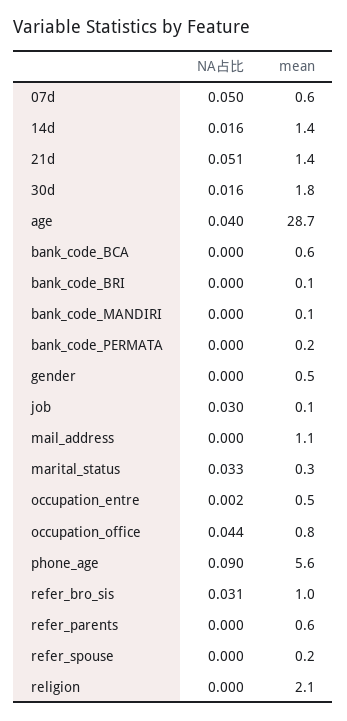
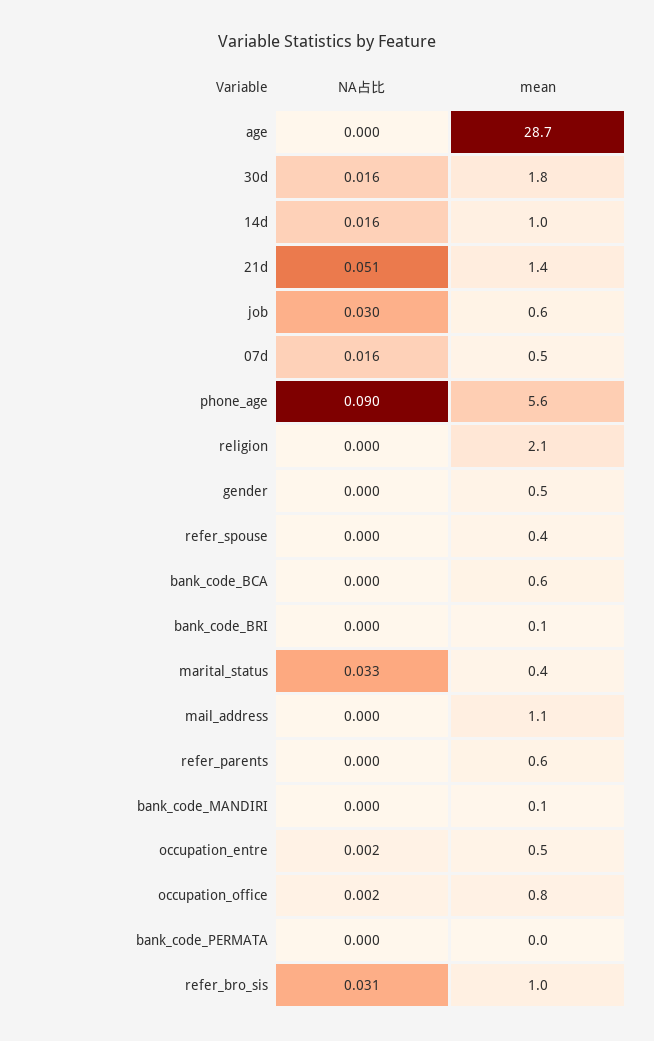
  {
    "NA占比": {
-     "07d": 0.05,
+     "07d": 0.016,
      "14d": 0.016,
      "21d": 0.051,
      "30d": 0.016,
-     "age": 0.04,
+     "age": 0,
      "bank_code_BCA": 0,
      "bank_code_BRI": 0,
      "bank_code_MANDIRI": 0,
      "bank_code_PERMATA": 0,
      "gender": 0,
      "job": 0.03,
      "mail_address": 0,
      "marital_status": 0.033,
      "occupation_entre": 0.002,
-     "occupation_office": 0.044,
+     "occupation_office": 0.002,
      "phone_age": 0.09,
      "refer_bro_sis": 0.031,
      "refer_parents": 0,
      "refer_spouse": 0,
      "religion": 0
    },
    "mean": {
-     "07d": 0.6,
+     "07d": 0.5,
-     "14d": 1.4,
+     "14d": 1,
      "21d": 1.4,
      "30d": 1.8,
      "age": 28.7,
      "bank_code_BCA": 0.6,
      "bank_code_BRI": 0.1,
      "bank_code_MANDIRI": 0.1,
-     "bank_code_PERMATA": 0.2,
+     "bank_code_PERMATA": 0,
      "gender": 0.5,
-     "job": 0.1,
+     "job": 0.6,
      "mail_address": 1.1,
-     "marital_status": 0.3,
+     "marital_status": 0.4,
      "occupation_entre": 0.5,
      "occupation_office": 0.8,
      "phone_age": 5.6,
      "refer_bro_sis": 1,
      "refer_parents": 0.6,
-     "refer_spouse": 0.2,
+     "refer_spouse": 0.4,
      "religion": 2.1
    }
  }

